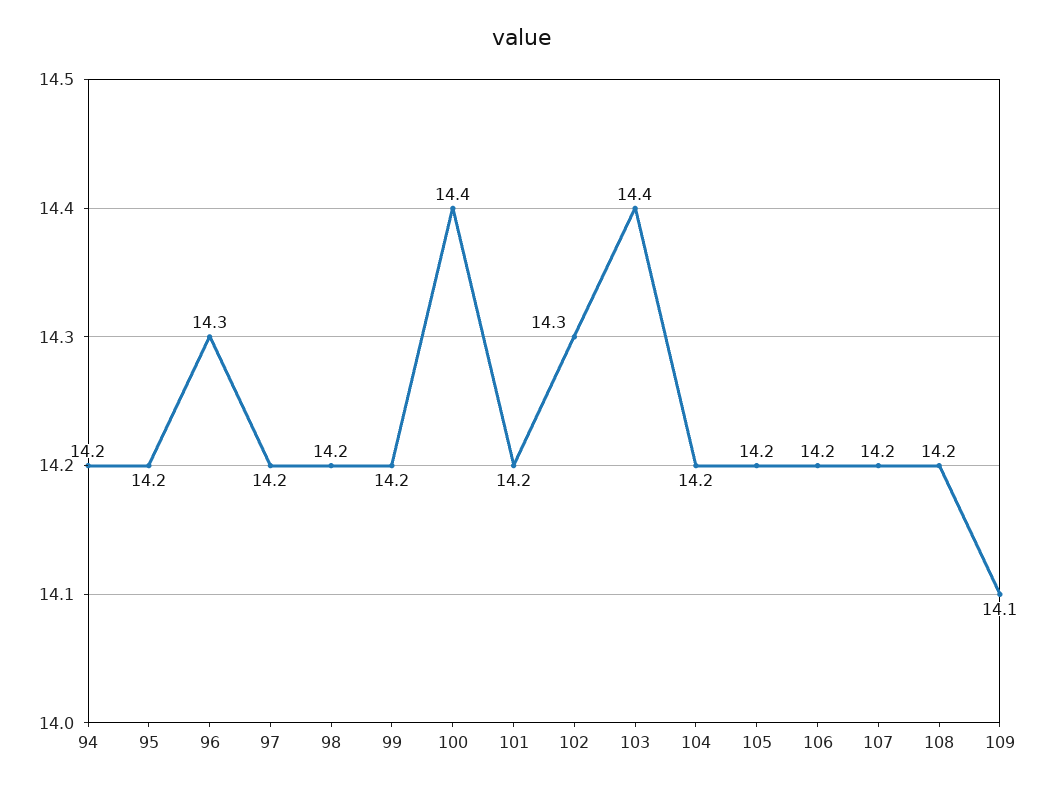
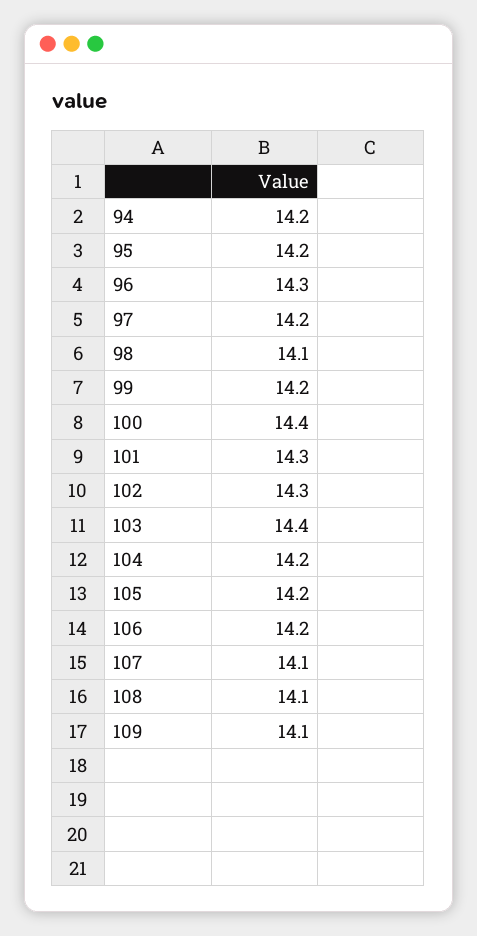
  {
    "94": 14.2,
    "95": 14.2,
    "96": 14.3,
    "97": 14.2,
-   "98": 14.2,
+   "98": 14.1,
    "99": 14.2,
    "100": 14.4,
-   "101": 14.2,
+   "101": 14.3,
    "102": 14.3,
    "103": 14.4,
    "104": 14.2,
    "105": 14.2,
    "106": 14.2,
-   "107": 14.2,
+   "107": 14.1,
-   "108": 14.2,
+   "108": 14.1,
    "109": 14.1
  }

